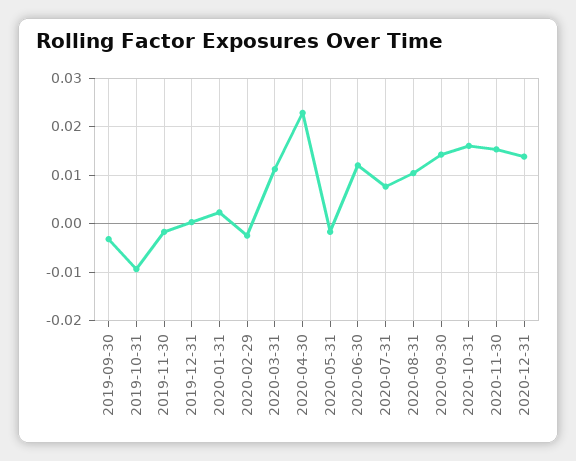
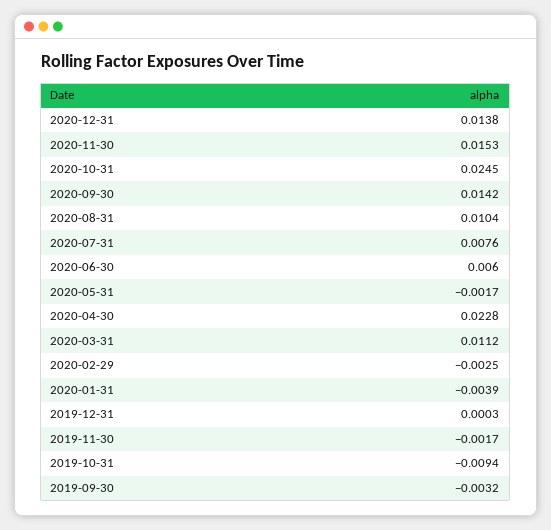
  {
    "2019-09-30": -0.0032,
    "2019-10-31": -0.0094,
    "2019-11-30": -0.0017,
    "2019-12-31": 0.0003,
-   "2020-01-31": 0.002,
+   "2020-01-31": -0.0039,
    "2020-02-29": -0.0025,
    "2020-03-31": 0.0112,
    "2020-04-30": 0.0228,
    "2020-05-31": -0.0017,
-   "2020-06-30": 0.012,
+   "2020-06-30": 0.006,
    "2020-07-31": 0.0076,
    "2020-08-31": 0.0104,
    "2020-09-30": 0.0142,
-   "2020-10-31": 0.016,
+   "2020-10-31": 0.0245,
    "2020-11-30": 0.0153,
    "2020-12-31": 0.0138
  }

